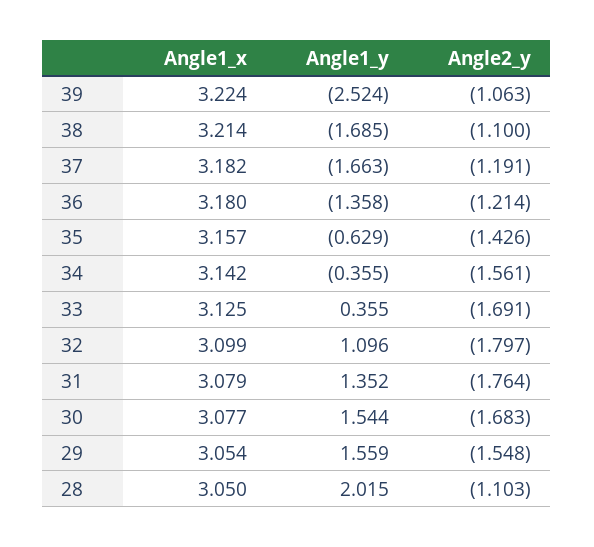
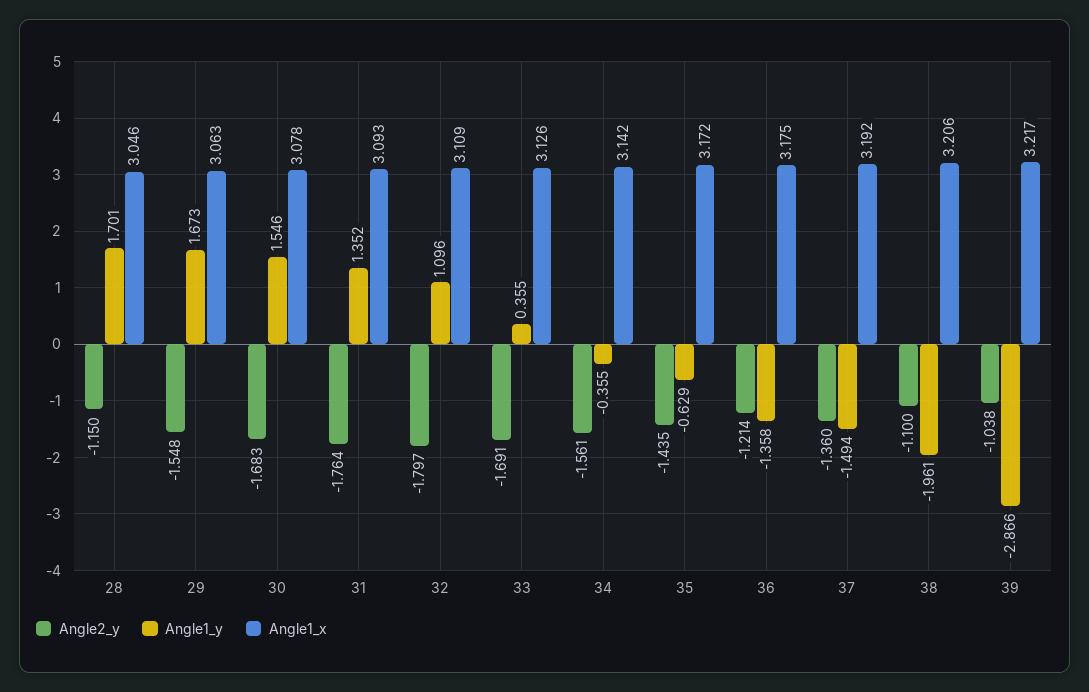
  {
    "Angle1_x": {
-     "39": 3.224,
+     "39": 3.217,
-     "38": 3.214,
+     "38": 3.206,
-     "37": 3.182,
+     "37": 3.192,
-     "36": 3.18,
+     "36": 3.175,
-     "35": 3.157,
+     "35": 3.172,
      "34": 3.142,
-     "33": 3.125,
+     "33": 3.126,
-     "32": 3.099,
+     "32": 3.109,
-     "31": 3.079,
+     "31": 3.093,
-     "30": 3.077,
+     "30": 3.078,
-     "29": 3.054,
+     "29": 3.063,
-     "28": 3.05
+     "28": 3.046
    },
    "Angle1_y": {
-     "39": -2.524,
+     "39": -2.866,
-     "38": -1.685,
+     "38": -1.961,
-     "37": -1.663,
+     "37": -1.494,
      "36": -1.358,
      "35": -0.629,
      "34": -0.355,
      "33": 0.355,
      "32": 1.096,
      "31": 1.352,
-     "30": 1.544,
+     "30": 1.546,
-     "29": 1.559,
+     "29": 1.673,
-     "28": 2.015
+     "28": 1.701
    },
    "Angle2_y": {
-     "39": -1.063,
+     "39": -1.038,
      "38": -1.1,
-     "37": -1.191,
+     "37": -1.36,
      "36": -1.214,
-     "35": -1.426,
+     "35": -1.435,
      "34": -1.561,
      "33": -1.691,
      "32": -1.797,
      "31": -1.764,
      "30": -1.683,
      "29": -1.548,
-     "28": -1.103
+     "28": -1.15
    }
  }

